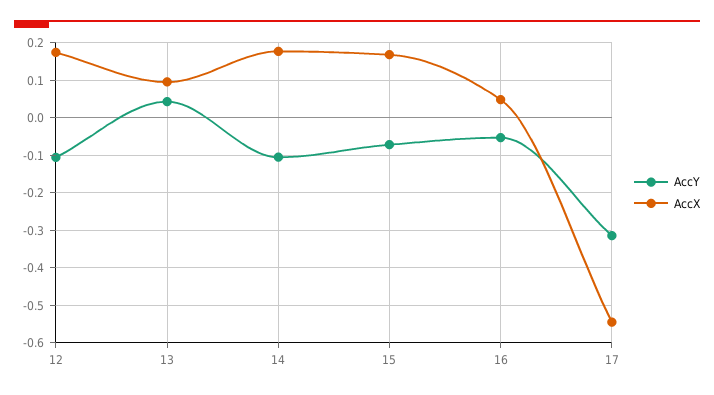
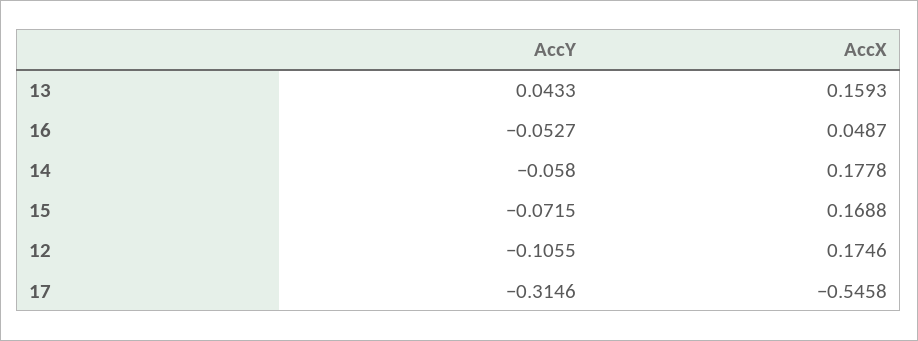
  {
    "AccY": {
      "12": -0.1055,
      "13": 0.0433,
-     "14": -0.1,
+     "14": -0.058,
      "15": -0.0715,
      "16": -0.0527,
      "17": -0.3146
    },
    "AccX": {
      "12": 0.1746,
-     "13": 0.1,
+     "13": 0.1593,
      "14": 0.1778,
      "15": 0.1688,
      "16": 0.0487,
      "17": -0.5458
    }
  }

